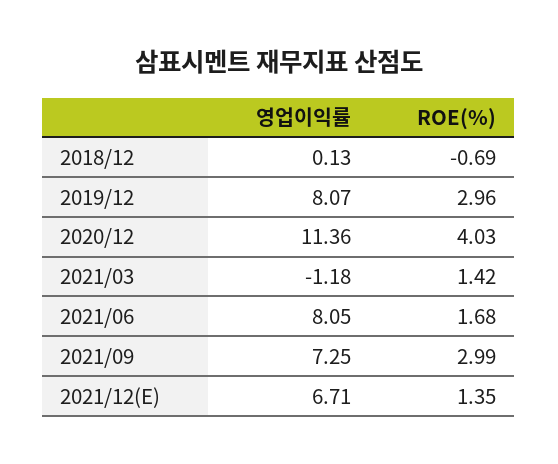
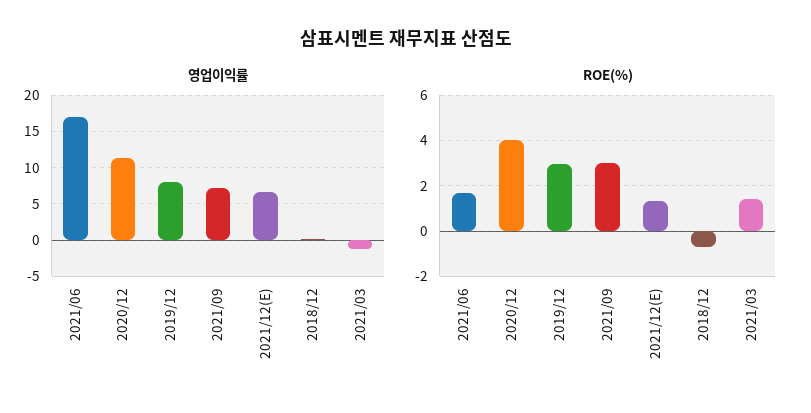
  {
    "영업이익률": {
      "2018/12": 0.13,
      "2019/12": 8.07,
      "2020/12": 11.36,
      "2021/03": -1.18,
-     "2021/06": 8.05,
+     "2021/06": 17,
      "2021/09": 7.25,
      "2021/12(E)": 6.71
    },
    "ROE(%)": {
      "2018/12": -0.69,
      "2019/12": 2.96,
      "2020/12": 4.03,
      "2021/03": 1.42,
      "2021/06": 1.68,
      "2021/09": 2.99,
      "2021/12(E)": 1.35
    }
  }

